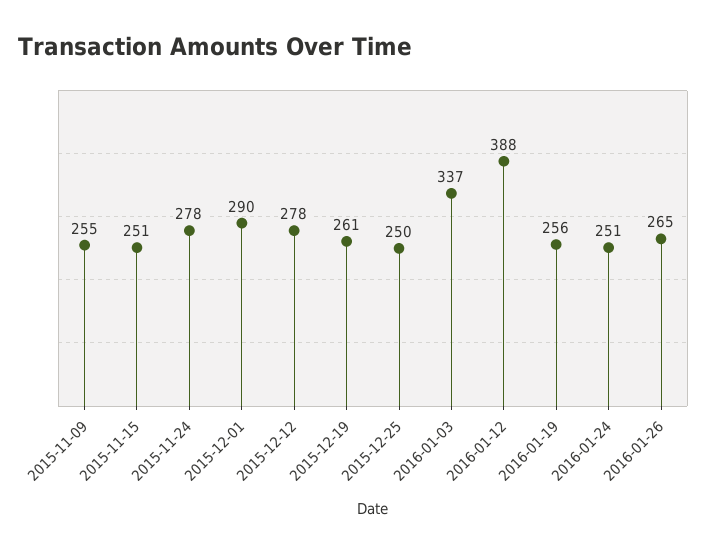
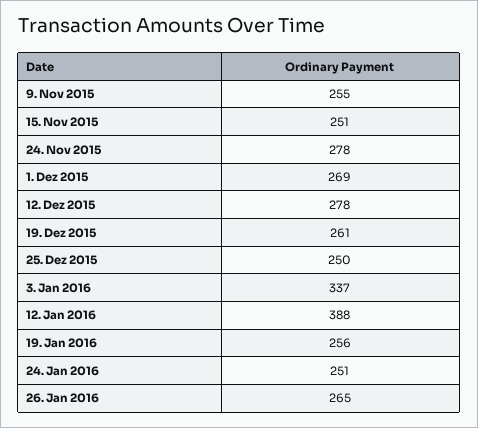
  {
    "2015-11-09": 255,
    "2015-11-15": 251,
    "2015-11-24": 278,
-   "2015-12-01": 290,
+   "2015-12-01": 269,
    "2015-12-12": 278,
    "2015-12-19": 261,
    "2015-12-25": 250,
    "2016-01-03": 337,
    "2016-01-12": 388,
    "2016-01-19": 256,
    "2016-01-24": 251,
    "2016-01-26": 265
  }

